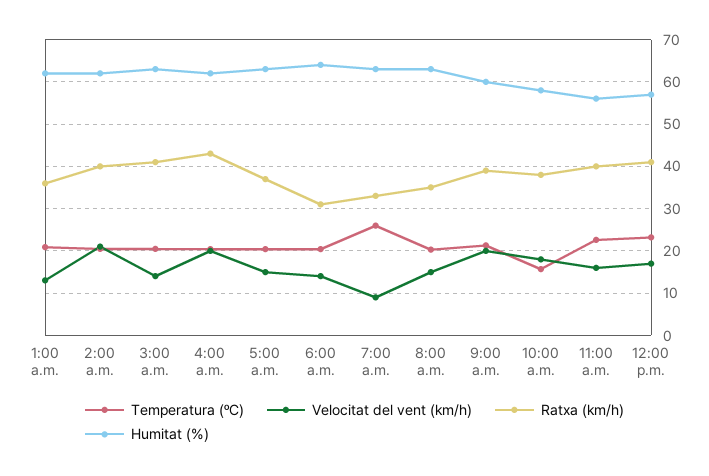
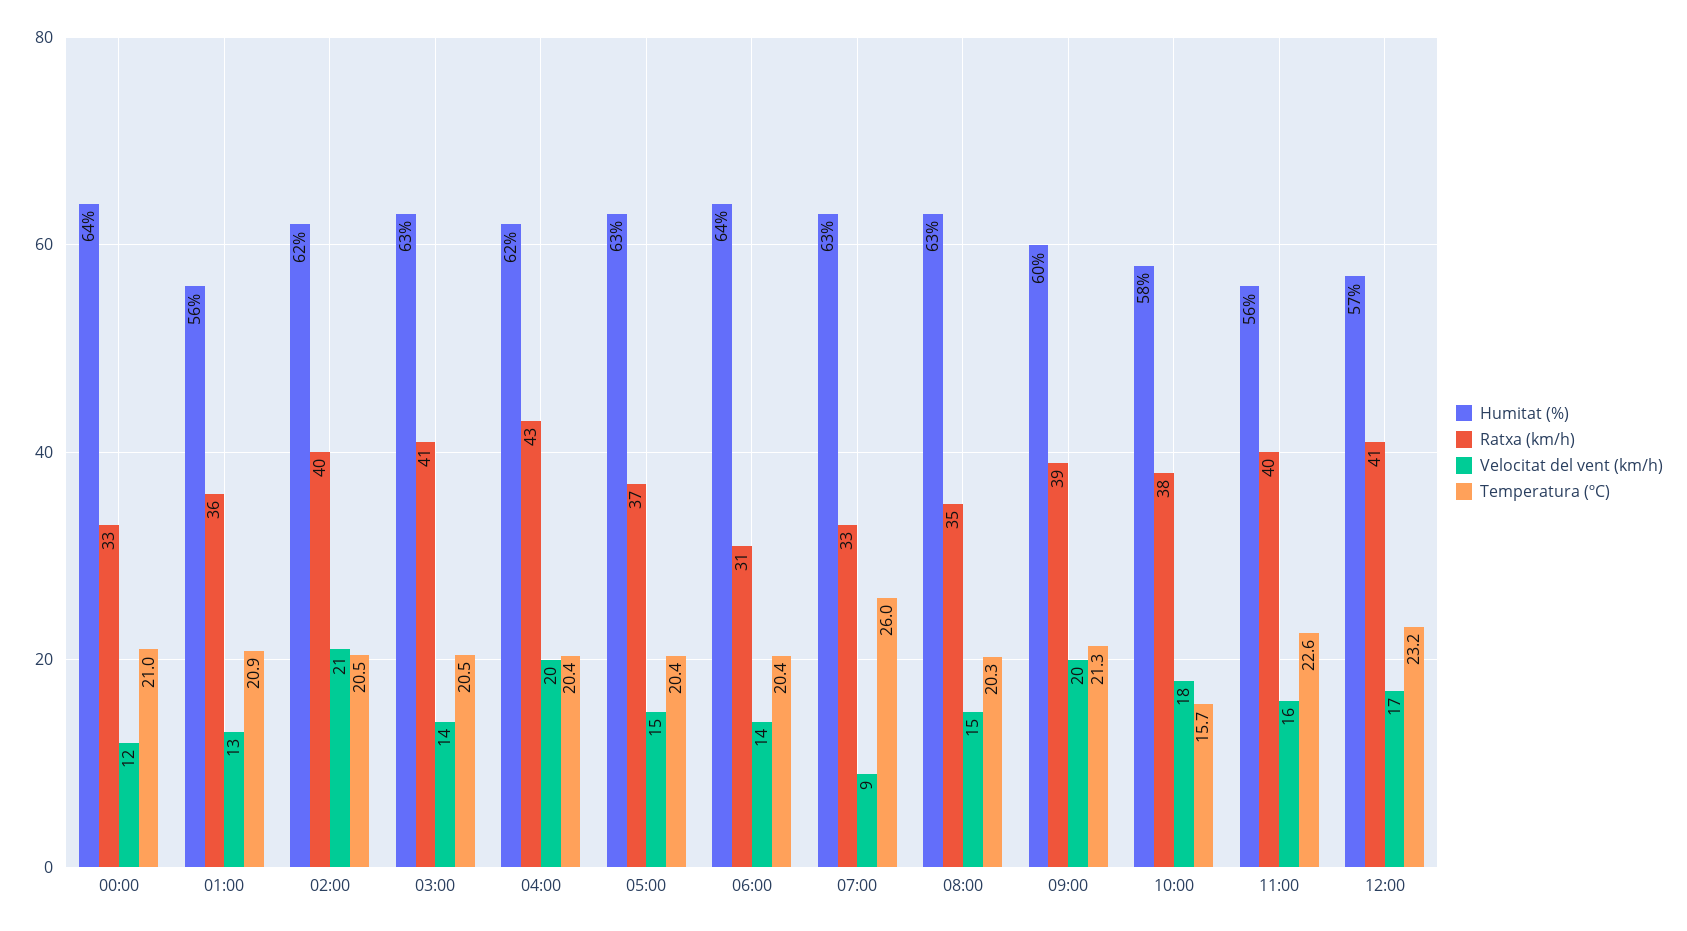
  {
    "Temperatura (ºC)": {
      "1:00 a.m.": 20.9,
      "2:00 a.m.": 20.5,
      "3:00 a.m.": 20.5,
      "4:00 a.m.": 20.4,
      "5:00 a.m.": 20.4,
      "6:00 a.m.": 20.4,
      "7:00 a.m.": 26,
      "8:00 a.m.": 20.3,
      "9:00 a.m.": 21.3,
      "10:00 a.m.": 15.7,
      "11:00 a.m.": 22.6,
-     "12:00 p.m.": 23.2
+     "12:00 p.m.": 23.2,
+     "00:00": 21
    },
    "Velocitat del vent (km/h)": {
      "1:00 a.m.": 13,
      "2:00 a.m.": 21,
      "3:00 a.m.": 14,
      "4:00 a.m.": 20,
      "5:00 a.m.": 15,
      "6:00 a.m.": 14,
      "7:00 a.m.": 9,
      "8:00 a.m.": 15,
      "9:00 a.m.": 20,
      "10:00 a.m.": 18,
      "11:00 a.m.": 16,
-     "12:00 p.m.": 17
+     "12:00 p.m.": 17,
+     "00:00": 12
    },
    "Ratxa (km/h)": {
      "1:00 a.m.": 36,
      "2:00 a.m.": 40,
      "3:00 a.m.": 41,
      "4:00 a.m.": 43,
      "5:00 a.m.": 37,
      "6:00 a.m.": 31,
      "7:00 a.m.": 33,
      "8:00 a.m.": 35,
      "9:00 a.m.": 39,
      "10:00 a.m.": 38,
      "11:00 a.m.": 40,
-     "12:00 p.m.": 41
+     "12:00 p.m.": 41,
+     "00:00": 33
    },
    "Humitat (%)": {
-     "1:00 a.m.": 62,
+     "1:00 a.m.": 56,
      "2:00 a.m.": 62,
      "3:00 a.m.": 63,
      "4:00 a.m.": 62,
      "5:00 a.m.": 63,
      "6:00 a.m.": 64,
      "7:00 a.m.": 63,
      "8:00 a.m.": 63,
      "9:00 a.m.": 60,
      "10:00 a.m.": 58,
      "11:00 a.m.": 56,
-     "12:00 p.m.": 57
+     "12:00 p.m.": 57,
+     "00:00": 64
    }
  }

